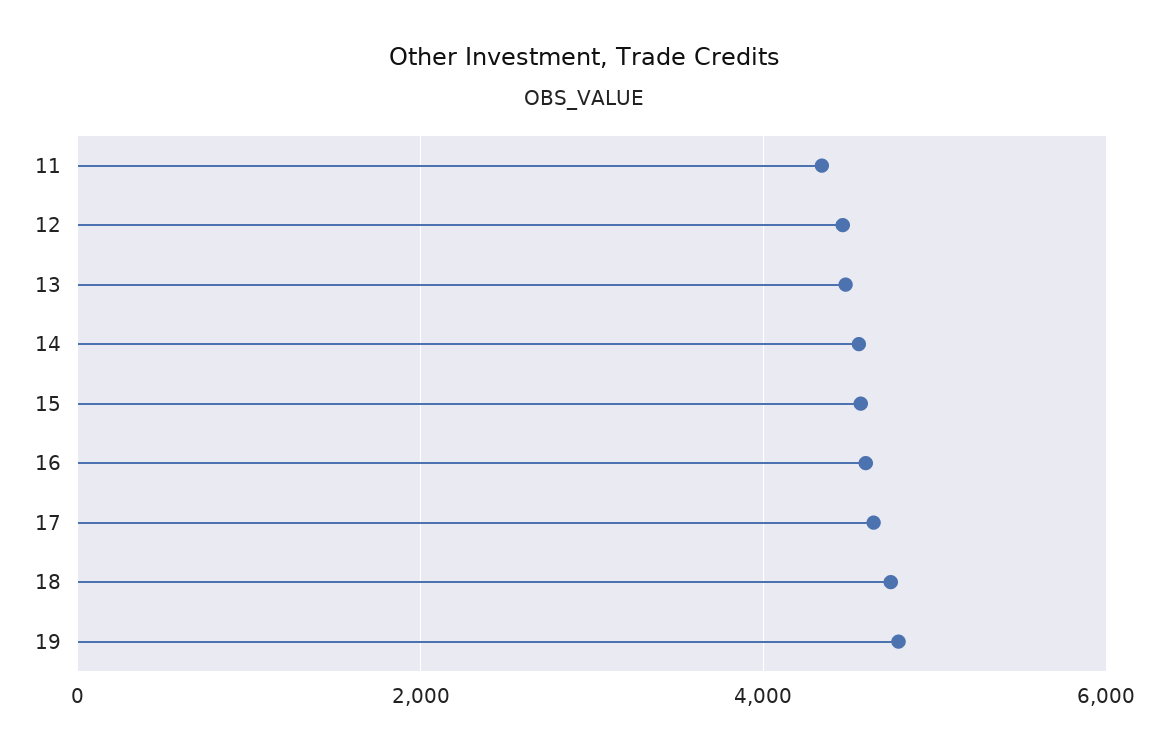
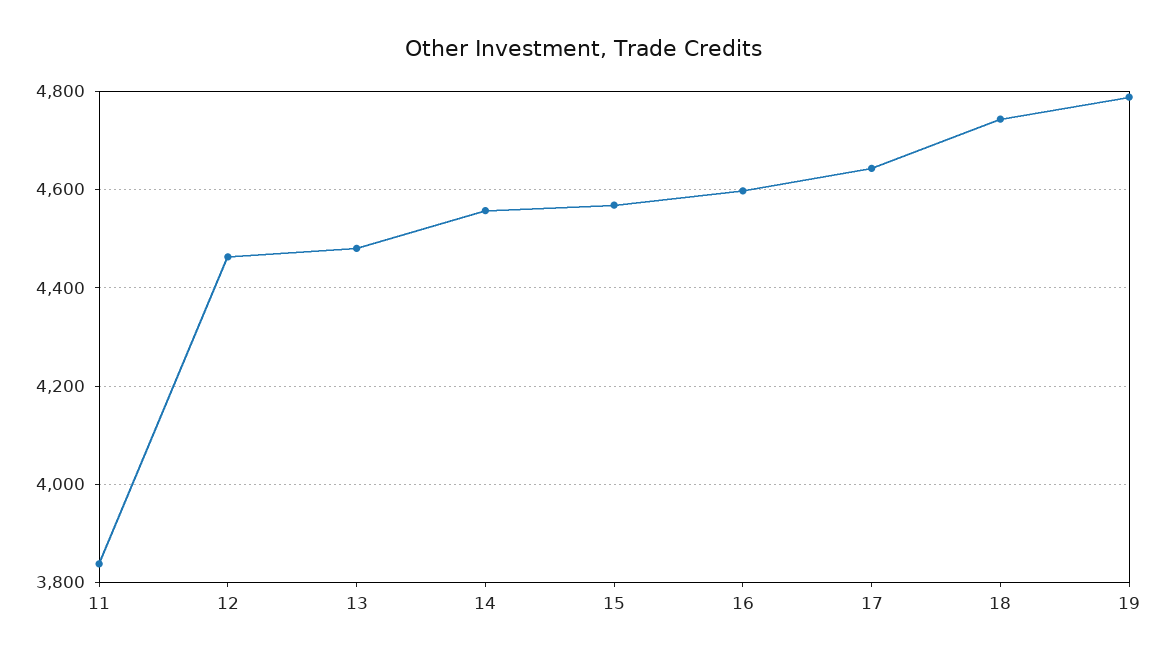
  {
-   "11": 4400,
+   "11": 3840,
    "12": 4460,
    "13": 4480,
    "14": 4560,
    "15": 4560,
    "16": 4600,
    "17": 4640,
    "18": 4740,
    "19": 4780
  }

